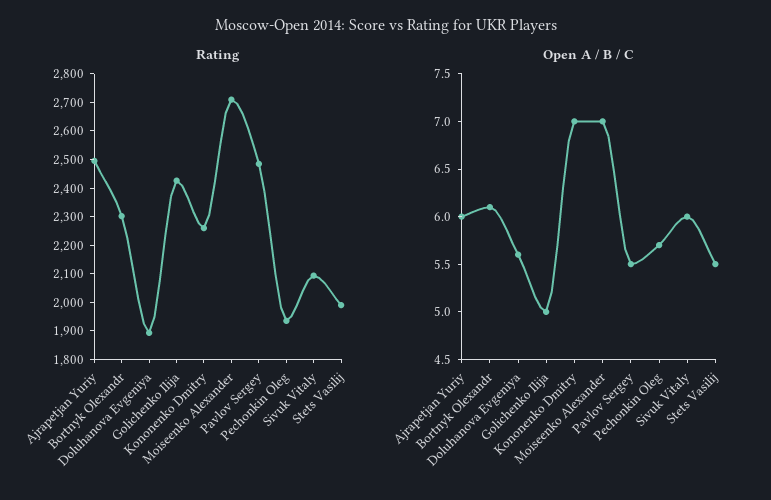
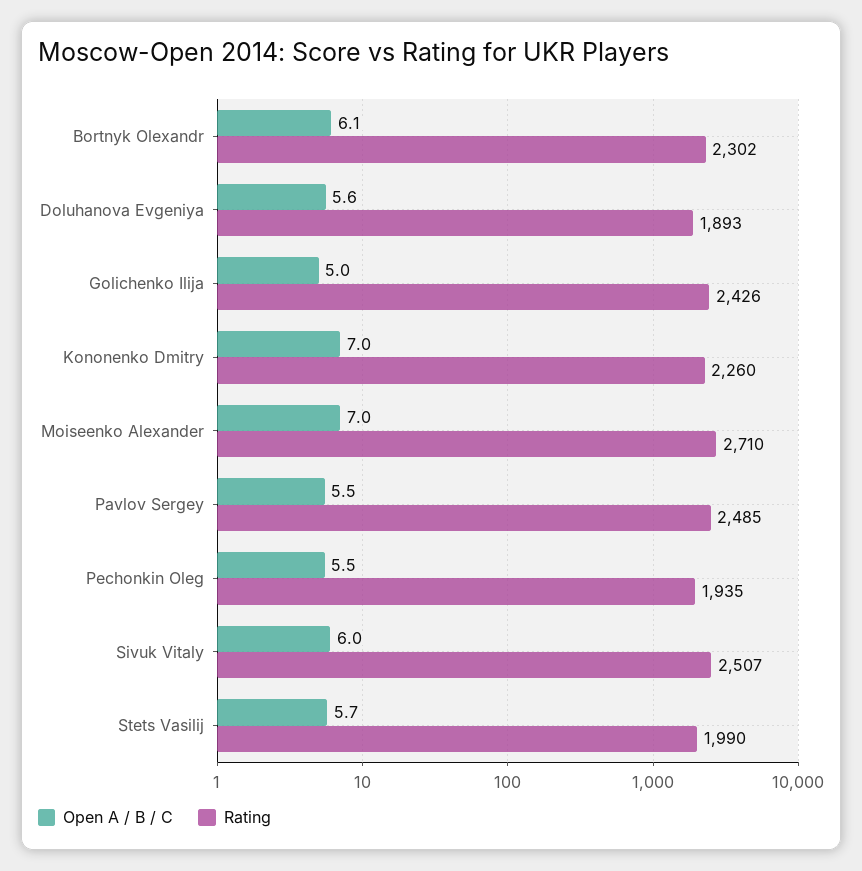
  {
    "Rating": {
-     "Ajrapetjan Yuriy": 2500,
      "Bortnyk Olexandr": 2302,
      "Doluhanova Evgeniya": 1893,
      "Golichenko Ilija": 2426,
      "Kononenko Dmitry": 2260,
      "Moiseenko Alexander": 2710,
      "Pavlov Sergey": 2485,
      "Pechonkin Oleg": 1935,
-     "Sivuk Vitaly": 2100,
+     "Sivuk Vitaly": 2507,
      "Stets Vasilij": 1990
    },
    "Open A / B / C": {
-     "Ajrapetjan Yuriy": 6,
      "Bortnyk Olexandr": 6.1,
      "Doluhanova Evgeniya": 5.6,
      "Golichenko Ilija": 5,
      "Kononenko Dmitry": 7,
      "Moiseenko Alexander": 7,
      "Pavlov Sergey": 5.5,
-     "Pechonkin Oleg": 5.7,
+     "Pechonkin Oleg": 5.5,
      "Sivuk Vitaly": 6,
-     "Stets Vasilij": 5.5
+     "Stets Vasilij": 5.7
    }
  }

